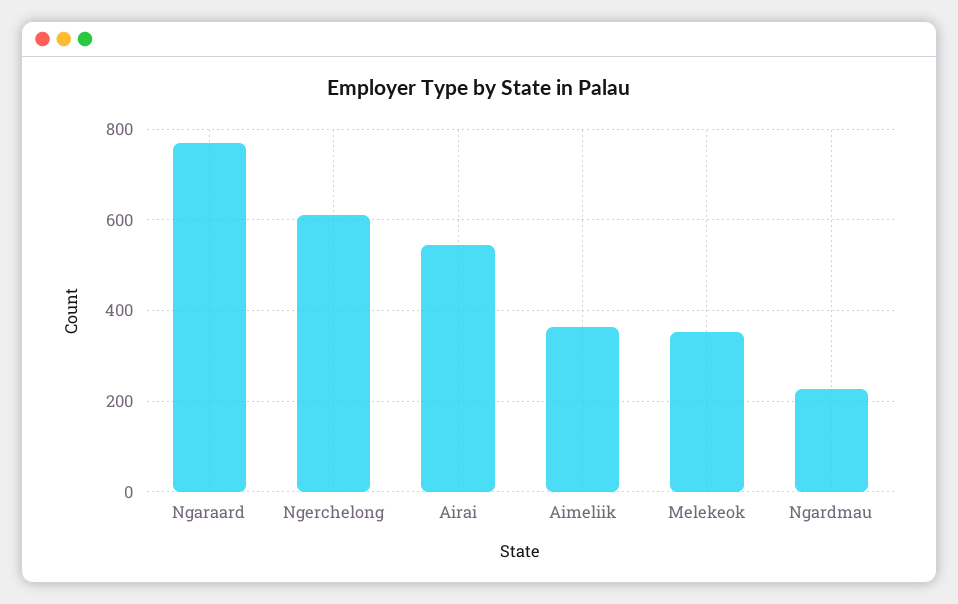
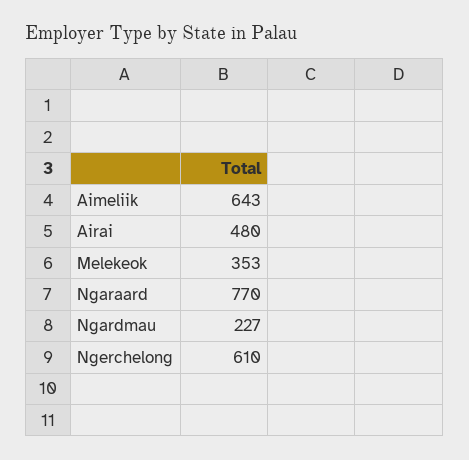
  {
    "Ngaraard": 770,
    "Ngerchelong": 610,
-   "Airai": 540,
+   "Airai": 480,
-   "Aimeliik": 360,
+   "Aimeliik": 643,
    "Melekeok": 353,
    "Ngardmau": 227
  }

